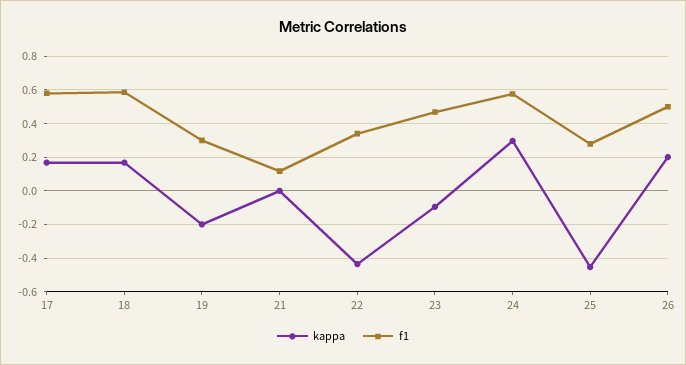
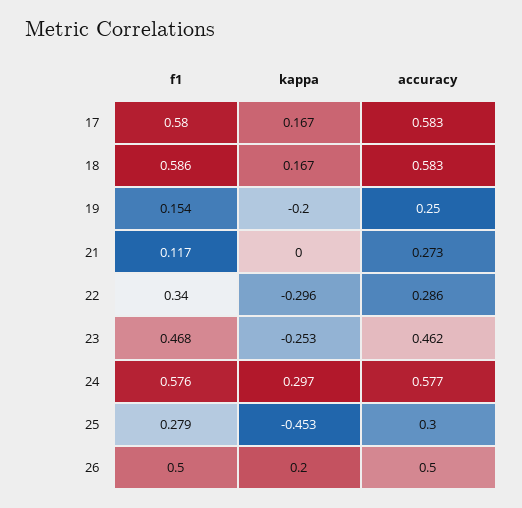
  {
    "kappa": {
      "17": 0.167,
      "18": 0.167,
      "19": -0.2,
      "21": 0,
-     "22": -0.45,
+     "22": -0.296,
-     "23": -0.1,
+     "23": -0.253,
      "24": 0.297,
      "25": -0.453,
      "26": 0.2
    },
    "f1": {
      "17": 0.58,
      "18": 0.586,
-     "19": 0.3,
+     "19": 0.154,
      "21": 0.117,
      "22": 0.34,
      "23": 0.468,
      "24": 0.576,
      "25": 0.279,
      "26": 0.5
-   }
+   },
+   "accuracy": {
+     "17": 0.583,
+     "18": 0.583,
+     "19": 0.25,
+     "21": 0.273,
+     "22": 0.286,
+     "23": 0.462,
+     "24": 0.577,
+     "25": 0.3,
+     "26": 0.5
+   }
  }

